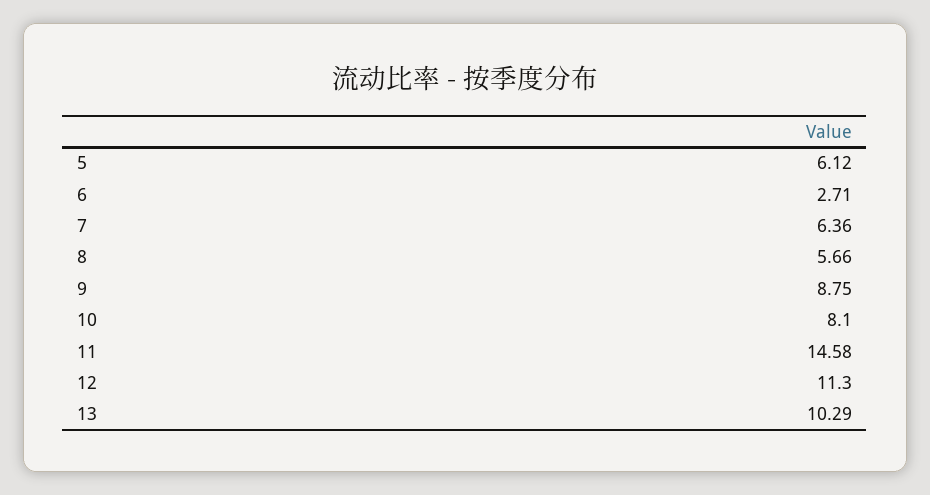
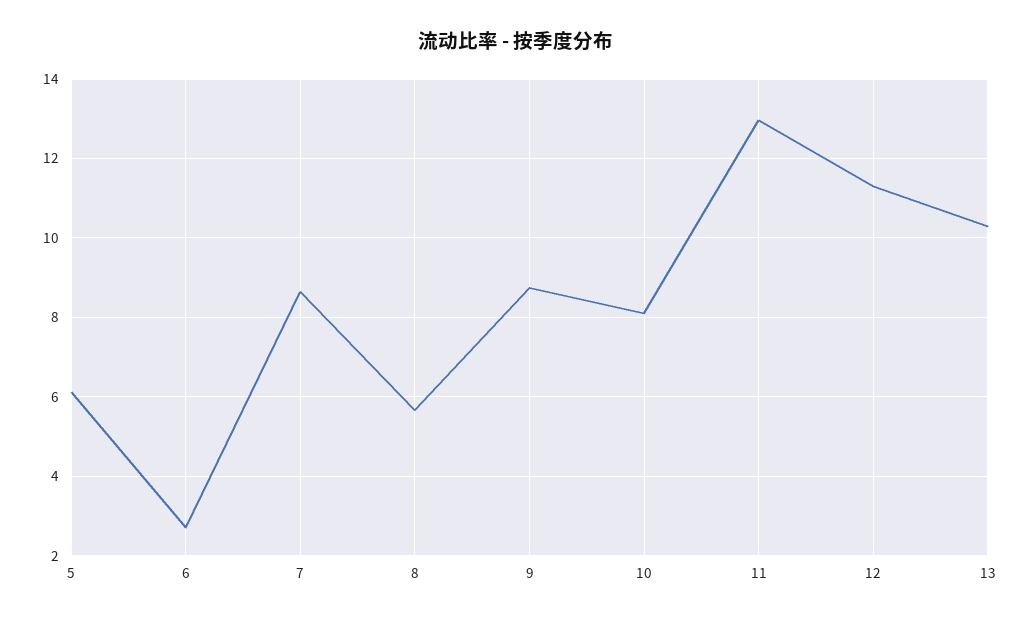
  {
    "5": 6.12,
    "6": 2.71,
-   "7": 6.36,
+   "7": 8.6,
    "8": 5.66,
    "9": 8.75,
    "10": 8.1,
-   "11": 14.58,
+   "11": 13,
    "12": 11.3,
    "13": 10.29
  }

